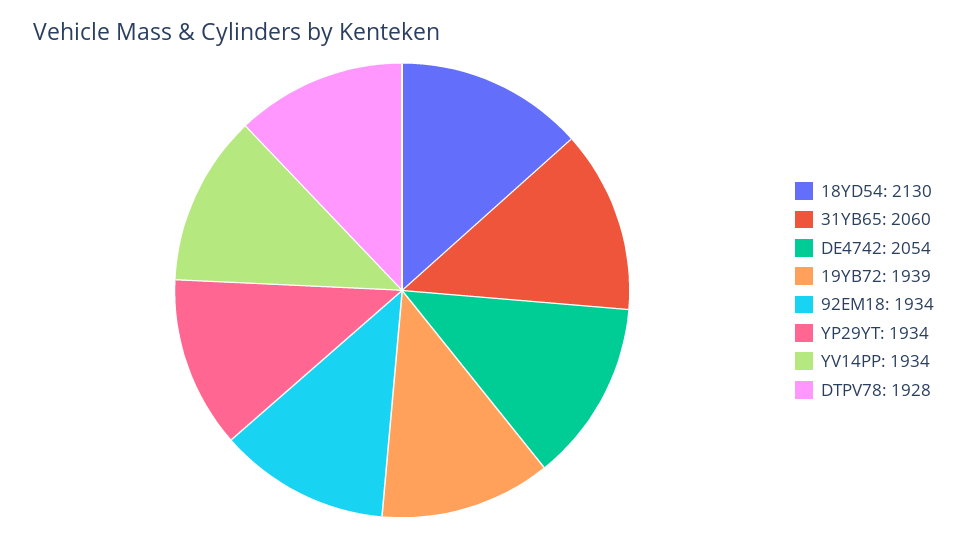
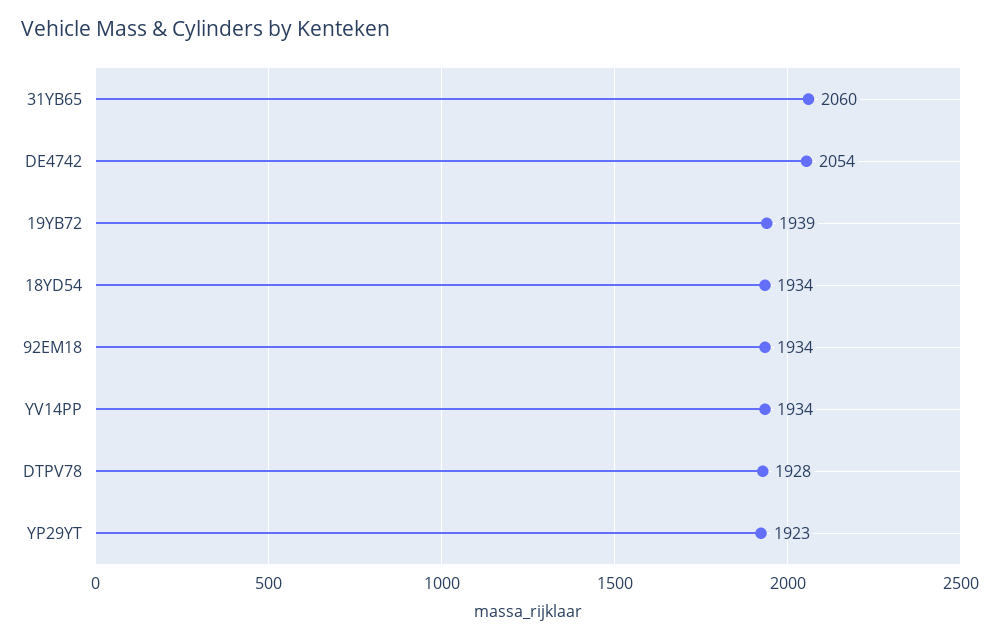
  {
-   "18YD54": 2130,
+   "18YD54": 1934,
    "31YB65": 2060,
    "DE4742": 2054,
    "19YB72": 1939,
    "92EM18": 1934,
-   "YP29YT": 1934,
+   "YP29YT": 1923,
    "YV14PP": 1934,
    "DTPV78": 1928
  }

